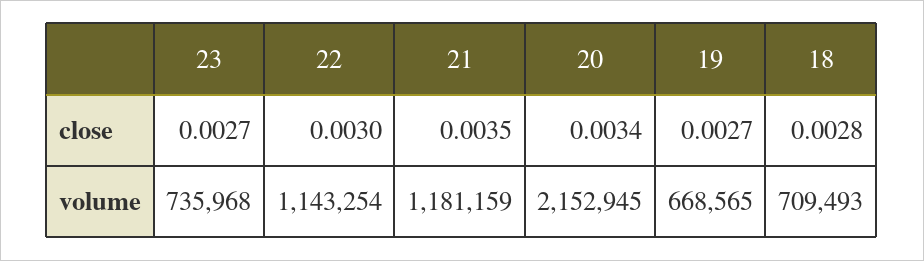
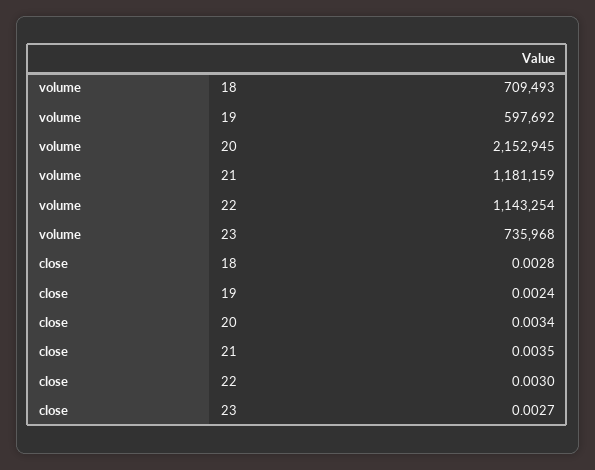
  {
    "23": {
      "close": 0.0027,
      "volume": 735968
    },
    "22": {
      "close": 0.003,
      "volume": 1143254
    },
    "21": {
      "close": 0.0035,
      "volume": 1181159
    },
    "20": {
      "close": 0.0034,
      "volume": 2152945
    },
    "19": {
-     "close": 0.0027,
+     "close": 0.0024,
-     "volume": 668565
+     "volume": 597692
    },
    "18": {
      "close": 0.0028,
      "volume": 709493
    }
  }

